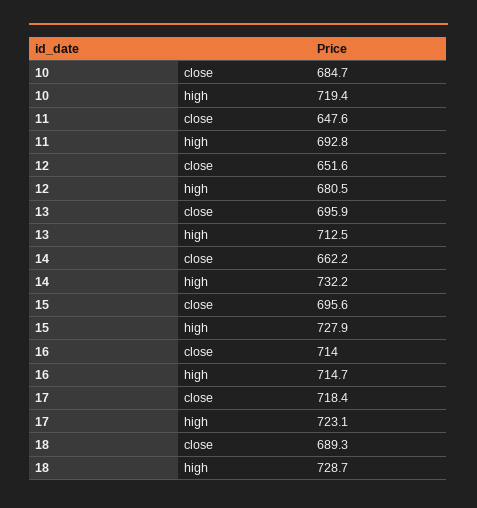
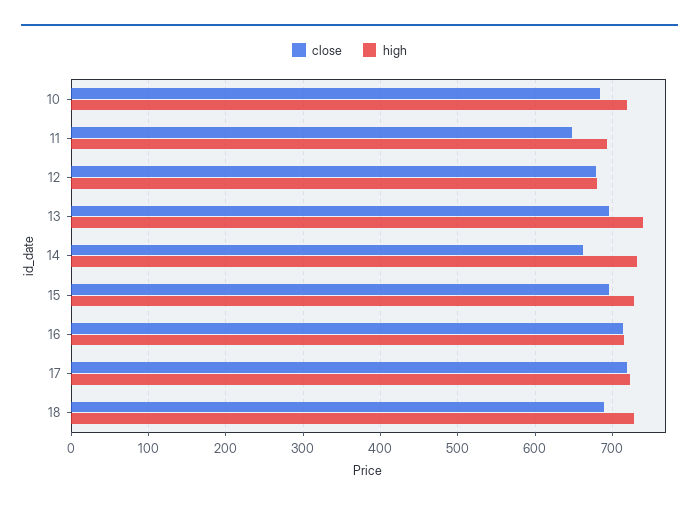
  {
    "close": {
      "10": 684.7,
      "11": 647.6,
-     "12": 651.6,
+     "12": 680,
      "13": 695.9,
      "14": 662.2,
      "15": 695.6,
      "16": 714,
      "17": 718.4,
      "18": 689.3
    },
    "high": {
      "10": 719.4,
      "11": 692.8,
      "12": 680.5,
-     "13": 712.5,
+     "13": 740,
      "14": 732.2,
      "15": 727.9,
      "16": 714.7,
      "17": 723.1,
      "18": 728.7
    }
  }

